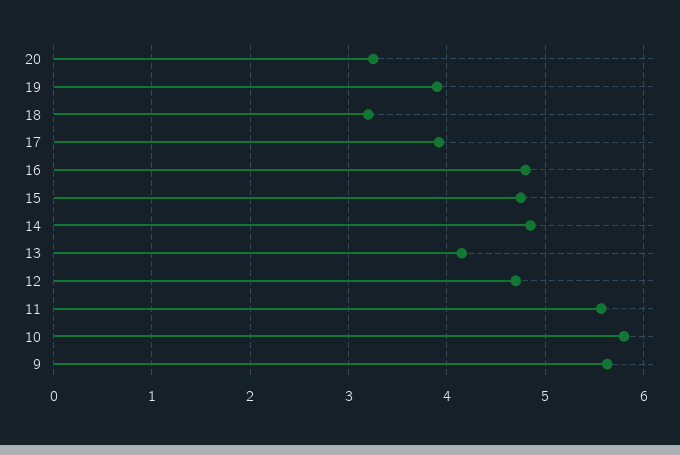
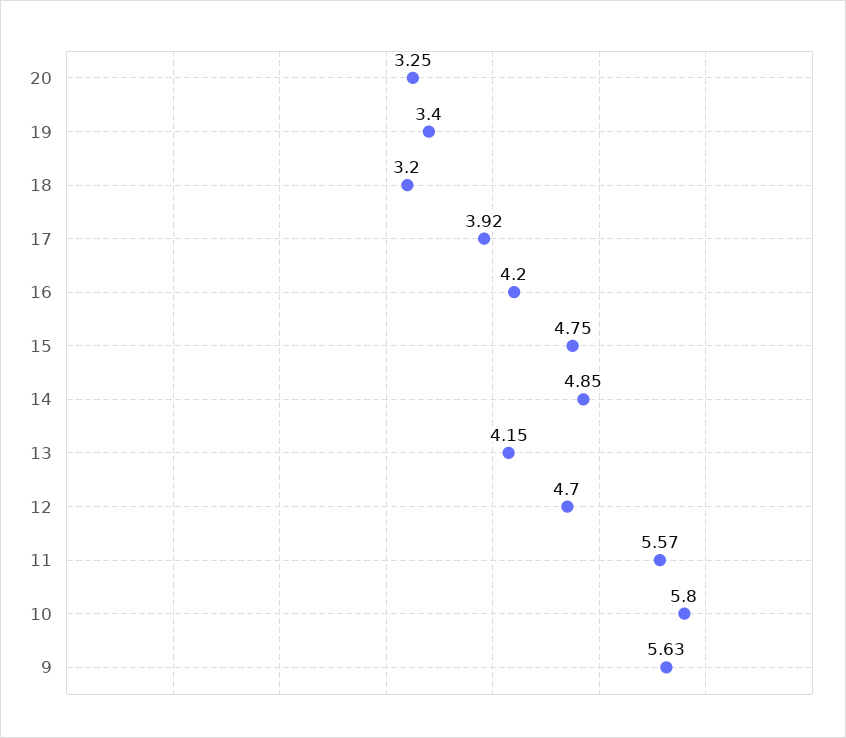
  {
    "20": 3.25,
-   "19": 3.9,
+   "19": 3.4,
    "18": 3.2,
    "17": 3.92,
-   "16": 4.8,
+   "16": 4.2,
    "15": 4.75,
    "14": 4.85,
    "13": 4.15,
    "12": 4.7,
    "11": 5.57,
    "10": 5.8,
    "9": 5.63
  }

